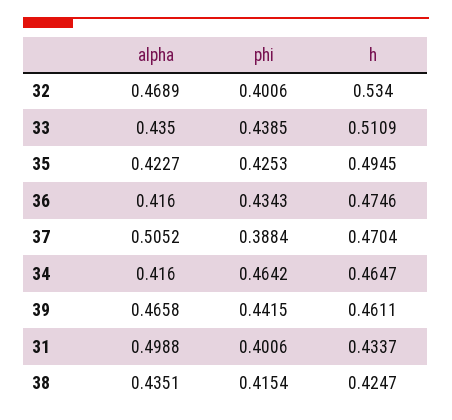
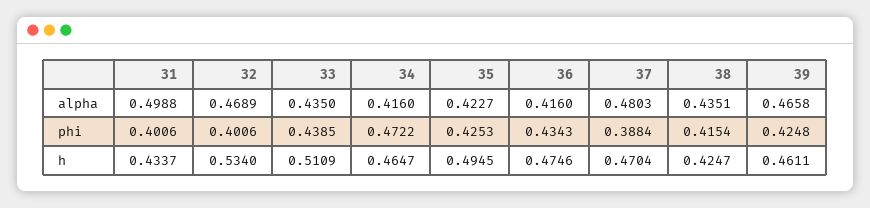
  {
    "alpha": {
      "32": 0.4689,
      "33": 0.435,
      "35": 0.4227,
      "36": 0.416,
-     "37": 0.5052,
+     "37": 0.4803,
      "34": 0.416,
      "39": 0.4658,
      "31": 0.4988,
      "38": 0.4351
    },
    "phi": {
      "32": 0.4006,
      "33": 0.4385,
      "35": 0.4253,
      "36": 0.4343,
      "37": 0.3884,
-     "34": 0.4642,
+     "34": 0.4722,
-     "39": 0.4415,
+     "39": 0.4248,
      "31": 0.4006,
      "38": 0.4154
    },
    "h": {
      "32": 0.534,
      "33": 0.5109,
      "35": 0.4945,
      "36": 0.4746,
      "37": 0.4704,
      "34": 0.4647,
      "39": 0.4611,
      "31": 0.4337,
      "38": 0.4247
    }
  }

